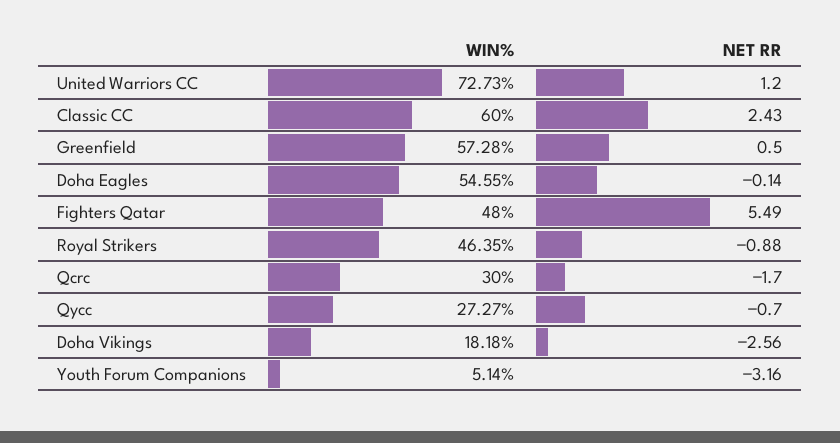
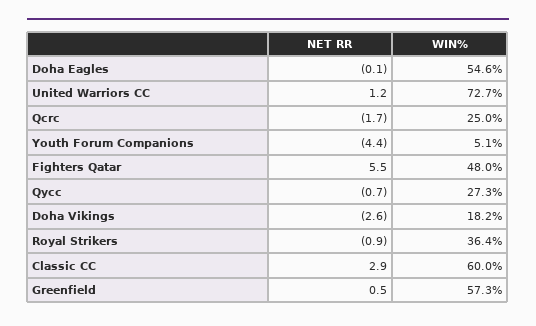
  {
    "WIN%": {
      "United Warriors CC": 72.73,
      "Classic CC": 60,
      "Greenfield": 57.28,
      "Doha Eagles": 54.55,
      "Fighters Qatar": 48,
-     "Royal Strikers": 46.35,
+     "Royal Strikers": 36.4,
-     "Qcrc": 30,
+     "Qcrc": 25,
      "Qycc": 27.27,
      "Doha Vikings": 18.18,
      "Youth Forum Companions": 5.14
    },
    "NET RR": {
      "United Warriors CC": 1.2,
-     "Classic CC": 2.43,
+     "Classic CC": 2.9,
      "Greenfield": 0.5,
      "Doha Eagles": -0.14,
      "Fighters Qatar": 5.49,
      "Royal Strikers": -0.88,
      "Qcrc": -1.7,
      "Qycc": -0.7,
      "Doha Vikings": -2.56,
-     "Youth Forum Companions": -3.16
+     "Youth Forum Companions": -4.4
    }
  }

